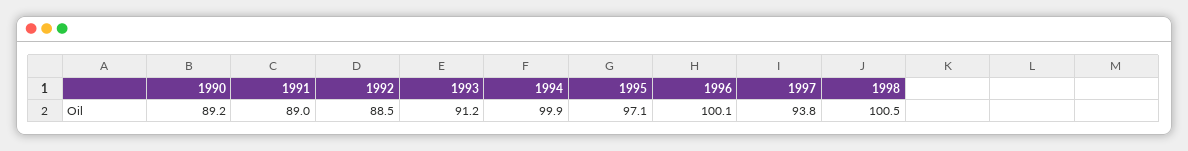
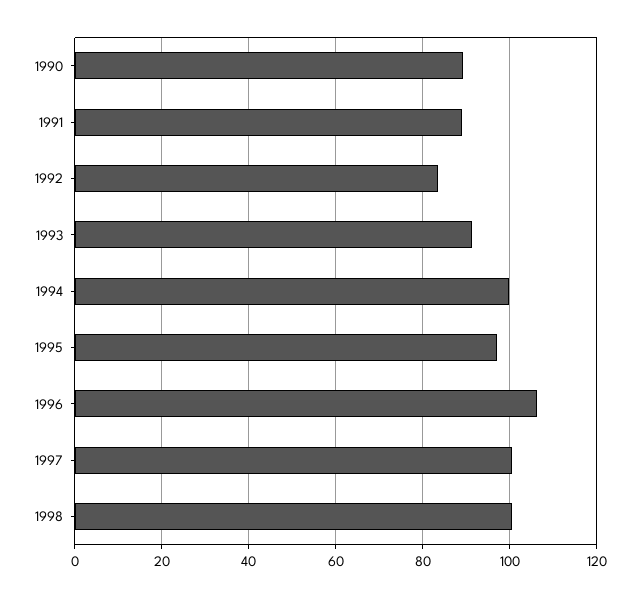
  {
    "1990": 89.2,
    "1991": 89,
-   "1992": 88.5,
+   "1992": 84,
    "1993": 91.2,
    "1994": 99.9,
    "1995": 97.1,
-   "1996": 100.1,
+   "1996": 106,
-   "1997": 93.8,
+   "1997": 100,
    "1998": 100.5
  }

